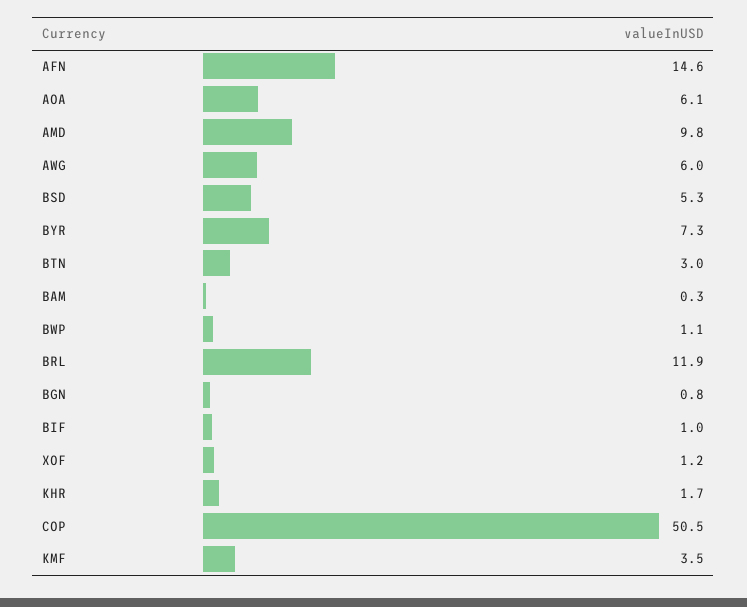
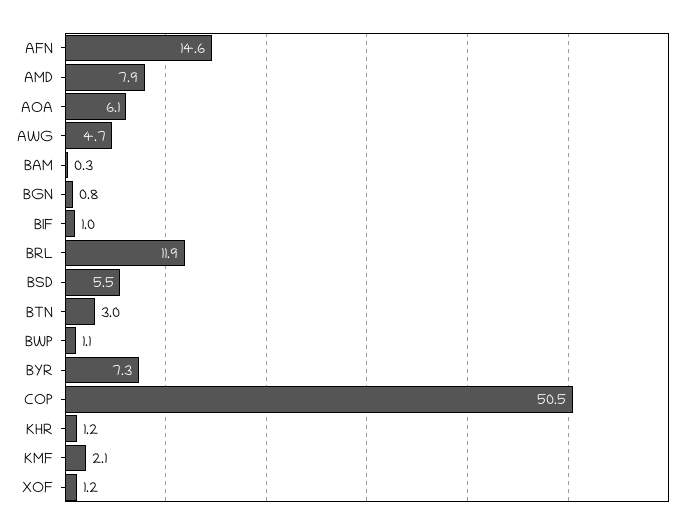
  {
    "AFN": 14.6,
    "AOA": 6.1,
-   "AMD": 9.8,
+   "AMD": 7.9,
-   "AWG": 6,
+   "AWG": 4.7,
-   "BSD": 5.3,
+   "BSD": 5.5,
    "BYR": 7.3,
    "BTN": 3,
    "BAM": 0.3,
    "BWP": 1.1,
    "BRL": 11.9,
    "BGN": 0.8,
    "BIF": 1,
    "XOF": 1.2,
-   "KHR": 1.7,
+   "KHR": 1.2,
    "COP": 50.5,
-   "KMF": 3.5
+   "KMF": 2.1
  }

